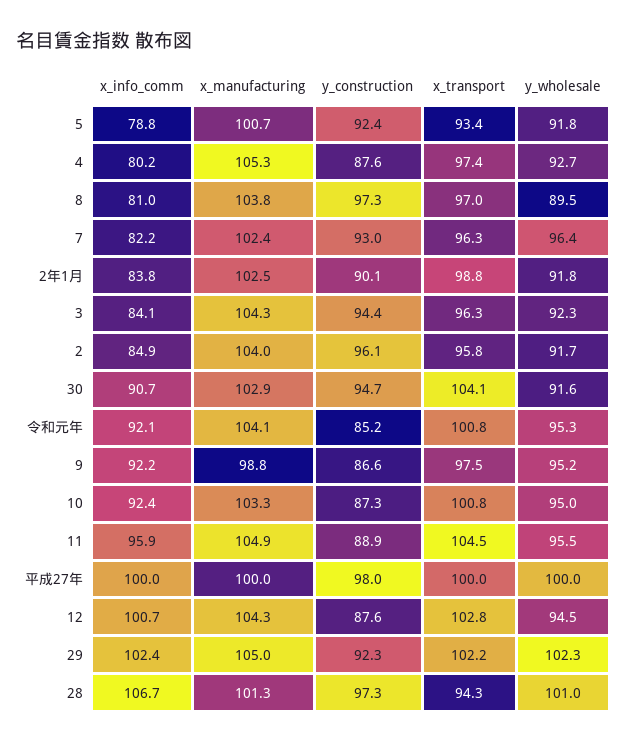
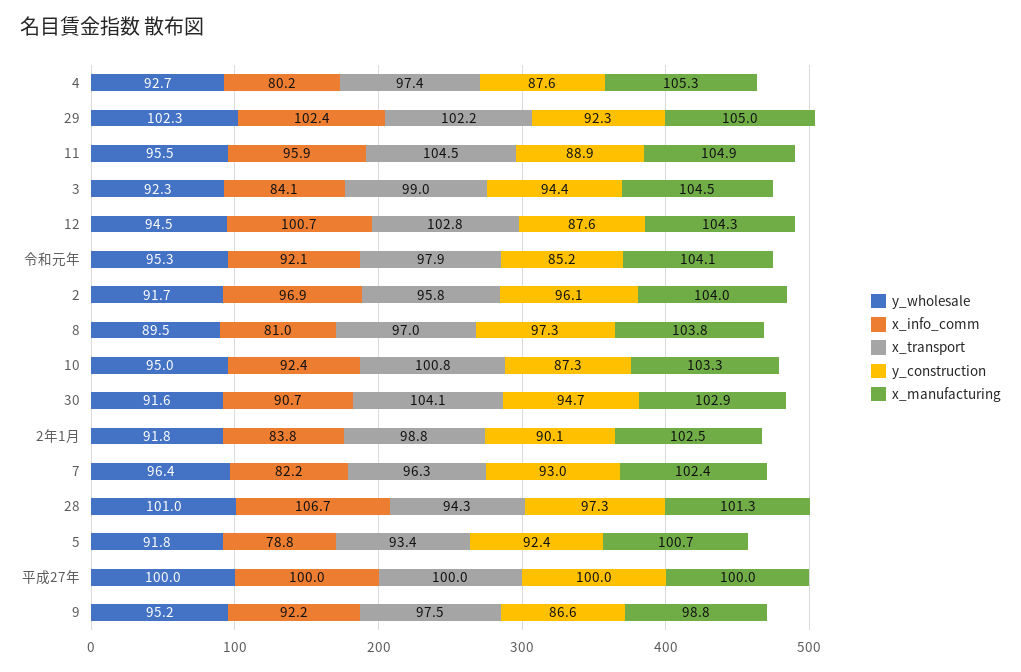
  {
    "x_info_comm": {
      "5": 78.8,
      "4": 80.2,
      "8": 81,
      "7": 82.2,
      "2年1月": 83.8,
      "3": 84.1,
-     "2": 84.9,
+     "2": 96.9,
      "30": 90.7,
      "令和元年": 92.1,
      "9": 92.2,
      "10": 92.4,
      "11": 95.9,
      "平成27年": 100,
      "12": 100.7,
      "29": 102.4,
      "28": 106.7
    },
    "x_manufacturing": {
      "5": 100.7,
      "4": 105.3,
      "8": 103.8,
      "7": 102.4,
      "2年1月": 102.5,
-     "3": 104.3,
+     "3": 104.5,
      "2": 104,
      "30": 102.9,
      "令和元年": 104.1,
      "9": 98.8,
      "10": 103.3,
      "11": 104.9,
      "平成27年": 100,
      "12": 104.3,
      "29": 105,
      "28": 101.3
    },
    "y_construction": {
      "5": 92.4,
      "4": 87.6,
      "8": 97.3,
      "7": 93,
      "2年1月": 90.1,
      "3": 94.4,
      "2": 96.1,
      "30": 94.7,
      "令和元年": 85.2,
      "9": 86.6,
      "10": 87.3,
      "11": 88.9,
-     "平成27年": 98,
+     "平成27年": 100,
      "12": 87.6,
      "29": 92.3,
      "28": 97.3
    },
    "x_transport": {
      "5": 93.4,
      "4": 97.4,
      "8": 97,
      "7": 96.3,
      "2年1月": 98.8,
-     "3": 96.3,
+     "3": 99,
      "2": 95.8,
      "30": 104.1,
-     "令和元年": 100.8,
+     "令和元年": 97.9,
      "9": 97.5,
      "10": 100.8,
      "11": 104.5,
      "平成27年": 100,
      "12": 102.8,
      "29": 102.2,
      "28": 94.3
    },
    "y_wholesale": {
      "5": 91.8,
      "4": 92.7,
      "8": 89.5,
      "7": 96.4,
      "2年1月": 91.8,
      "3": 92.3,
      "2": 91.7,
      "30": 91.6,
      "令和元年": 95.3,
      "9": 95.2,
      "10": 95,
      "11": 95.5,
      "平成27年": 100,
      "12": 94.5,
      "29": 102.3,
      "28": 101
    }
  }

